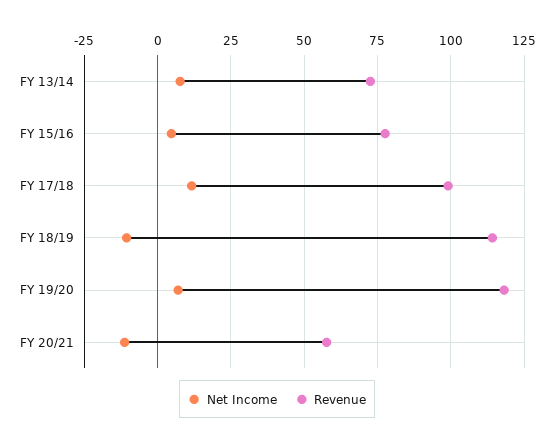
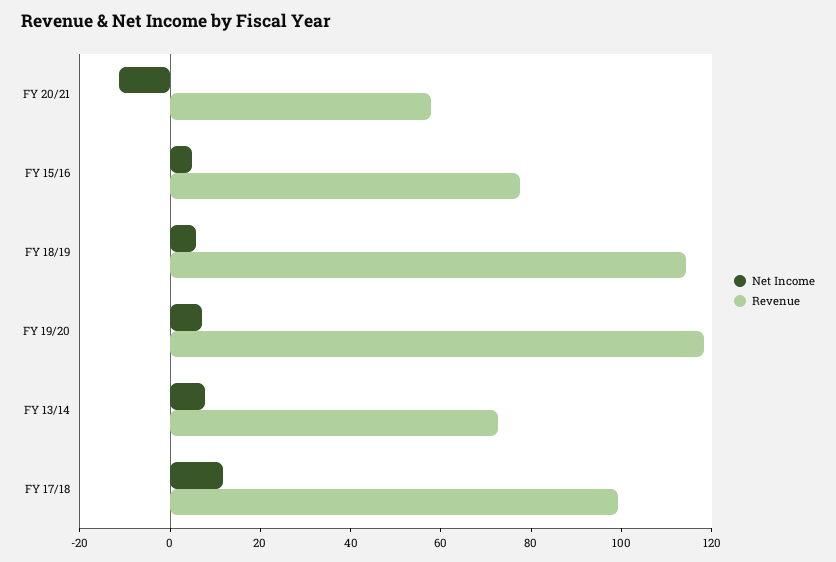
  {
    "Net Income": {
      "FY 13/14": 7.5,
      "FY 15/16": 5,
      "FY 17/18": 12.5,
-     "FY 18/19": -10,
+     "FY 18/19": 5,
      "FY 19/20": 7.5,
      "FY 20/21": -10
    },
    "Revenue": {
      "FY 13/14": 72.5,
      "FY 15/16": 77.5,
      "FY 17/18": 100,
      "FY 18/19": 115,
      "FY 19/20": 117.5,
      "FY 20/21": 57.5
    }
  }

